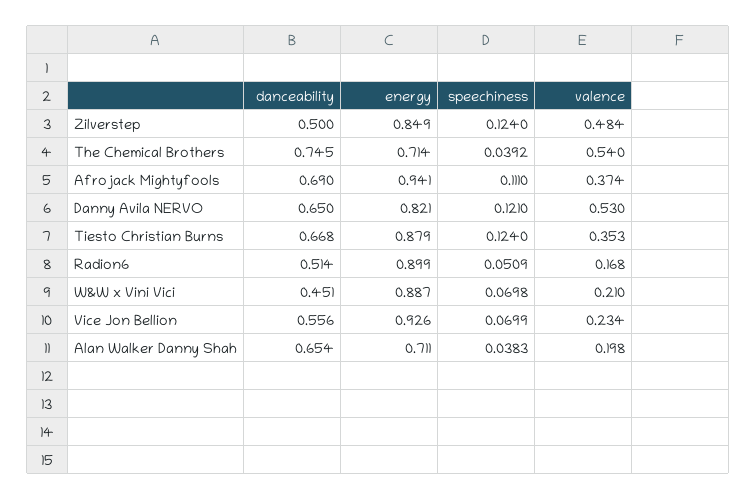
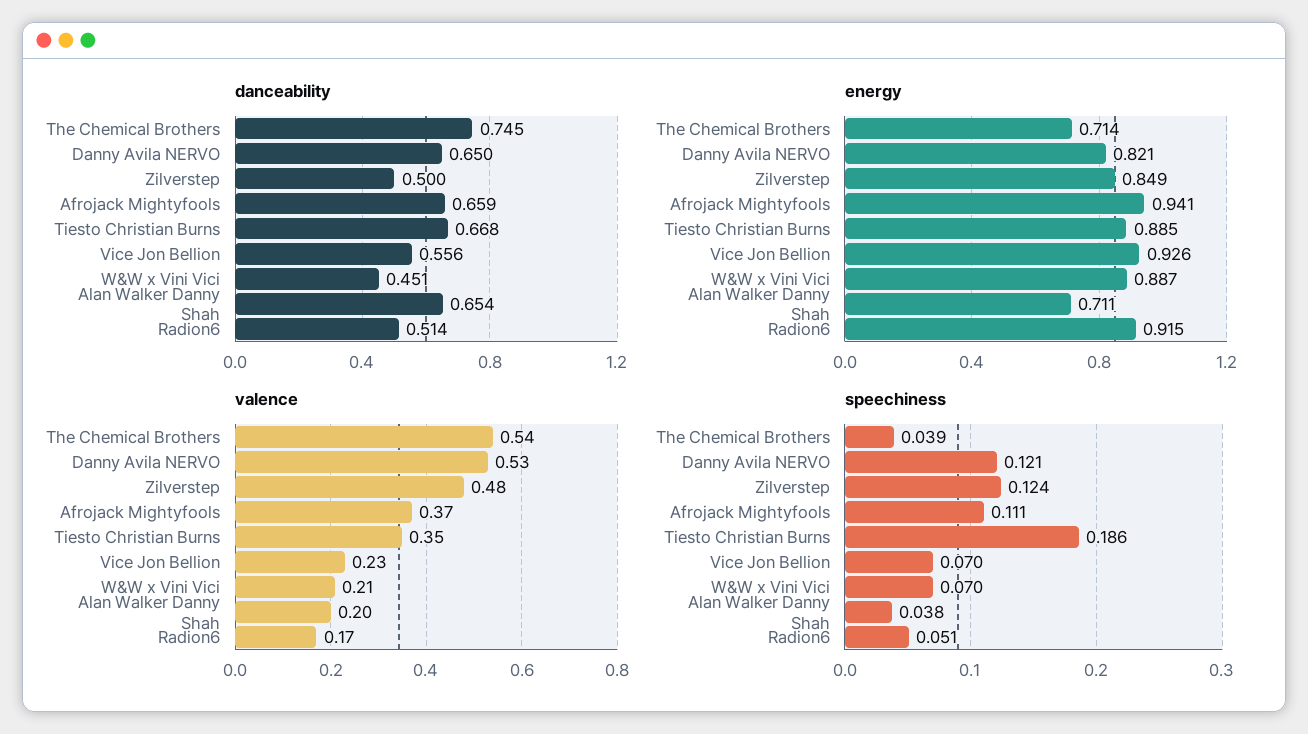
  {
    "danceability": {
      "Zilverstep": 0.5,
      "The Chemical Brothers": 0.745,
-     "Afrojack Mightyfools": 0.69,
+     "Afrojack Mightyfools": 0.659,
      "Danny Avila NERVO": 0.65,
      "Tiesto Christian Burns": 0.668,
      "Radion6": 0.514,
      "W&W x Vini Vici": 0.451,
      "Vice Jon Bellion": 0.556,
      "Alan Walker Danny Shah": 0.654
    },
    "energy": {
      "Zilverstep": 0.849,
      "The Chemical Brothers": 0.714,
      "Afrojack Mightyfools": 0.941,
      "Danny Avila NERVO": 0.821,
-     "Tiesto Christian Burns": 0.879,
+     "Tiesto Christian Burns": 0.885,
-     "Radion6": 0.899,
+     "Radion6": 0.915,
      "W&W x Vini Vici": 0.887,
      "Vice Jon Bellion": 0.926,
      "Alan Walker Danny Shah": 0.711
    },
    "speechiness": {
      "Zilverstep": 0.124,
      "The Chemical Brothers": 0.0392,
      "Afrojack Mightyfools": 0.111,
      "Danny Avila NERVO": 0.121,
-     "Tiesto Christian Burns": 0.124,
+     "Tiesto Christian Burns": 0.186,
      "Radion6": 0.0509,
      "W&W x Vini Vici": 0.0698,
      "Vice Jon Bellion": 0.0699,
      "Alan Walker Danny Shah": 0.0383
    },
    "valence": {
      "Zilverstep": 0.484,
      "The Chemical Brothers": 0.54,
      "Afrojack Mightyfools": 0.374,
      "Danny Avila NERVO": 0.53,
      "Tiesto Christian Burns": 0.353,
      "Radion6": 0.168,
      "W&W x Vini Vici": 0.21,
      "Vice Jon Bellion": 0.234,
      "Alan Walker Danny Shah": 0.198
    }
  }

